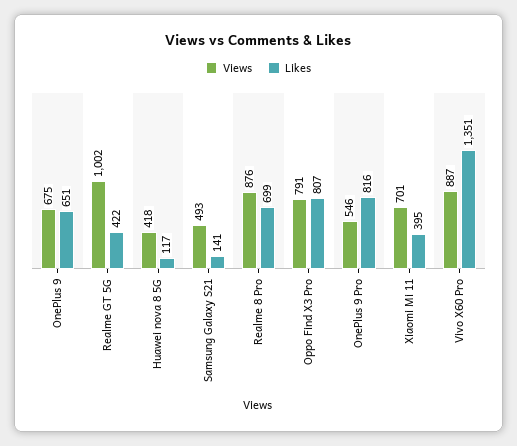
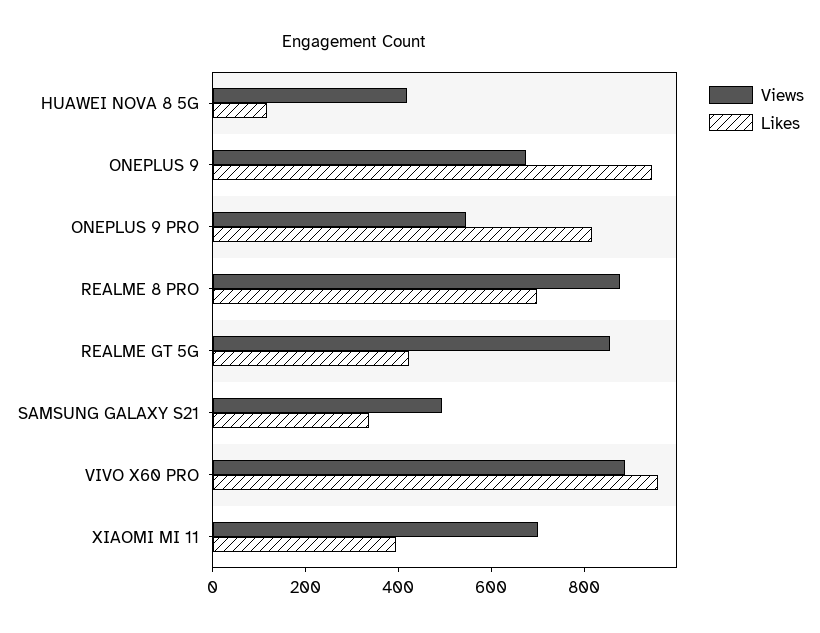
  {
    "Views": {
      "OnePlus 9": 675,
-     "Realme GT 5G": 1002,
+     "Realme GT 5G": 850,
      "Huawei nova 8 5G": 418,
      "Samsung Galaxy S21": 493,
      "Realme 8 Pro": 876,
-     "Oppo Find X3 Pro": 791,
      "OnePlus 9 Pro": 546,
      "Xiaomi Mi 11": 701,
      "Vivo X60 Pro": 887
    },
    "Likes": {
-     "OnePlus 9": 651,
+     "OnePlus 9": 950,
      "Realme GT 5G": 422,
      "Huawei nova 8 5G": 117,
-     "Samsung Galaxy S21": 141,
+     "Samsung Galaxy S21": 350,
      "Realme 8 Pro": 699,
-     "Oppo Find X3 Pro": 807,
      "OnePlus 9 Pro": 816,
      "Xiaomi Mi 11": 395,
-     "Vivo X60 Pro": 1351
+     "Vivo X60 Pro": 950
    }
  }

